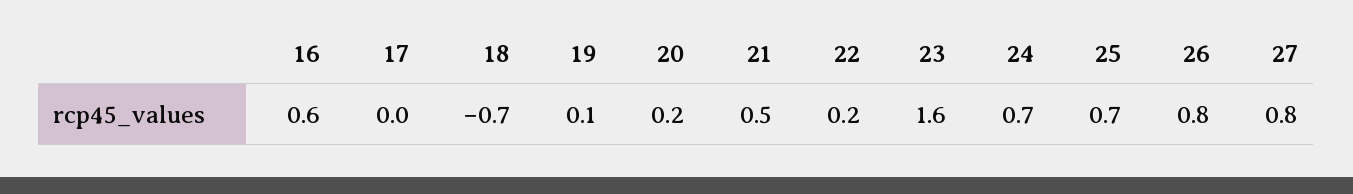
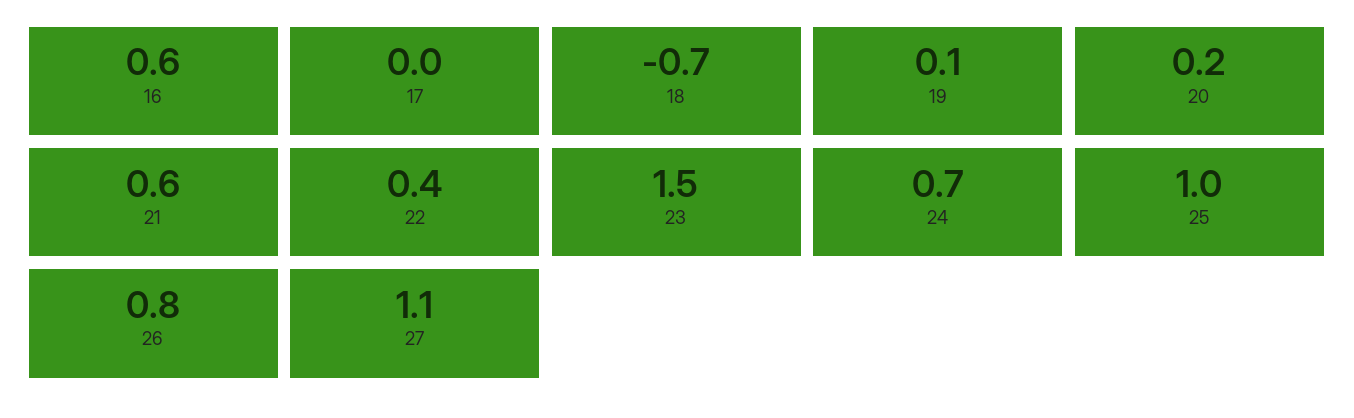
  {
    "16": 0.6,
    "17": 0,
    "18": -0.7,
    "19": 0.1,
    "20": 0.2,
-   "21": 0.5,
+   "21": 0.6,
-   "22": 0.2,
+   "22": 0.4,
-   "23": 1.6,
+   "23": 1.5,
    "24": 0.7,
-   "25": 0.7,
+   "25": 1,
    "26": 0.8,
-   "27": 0.8
+   "27": 1.1
  }

